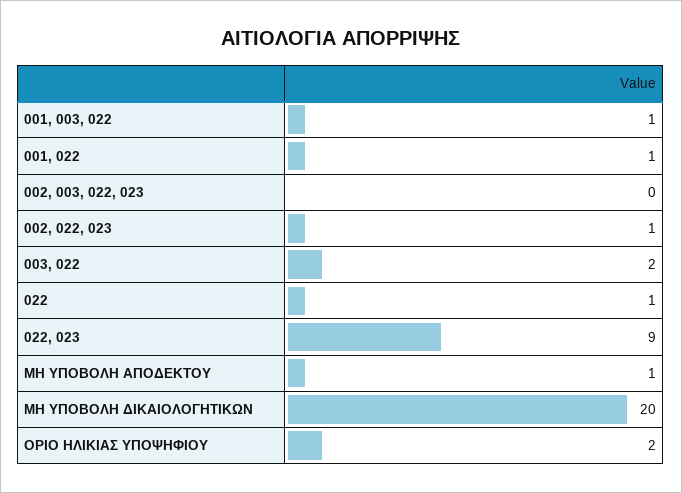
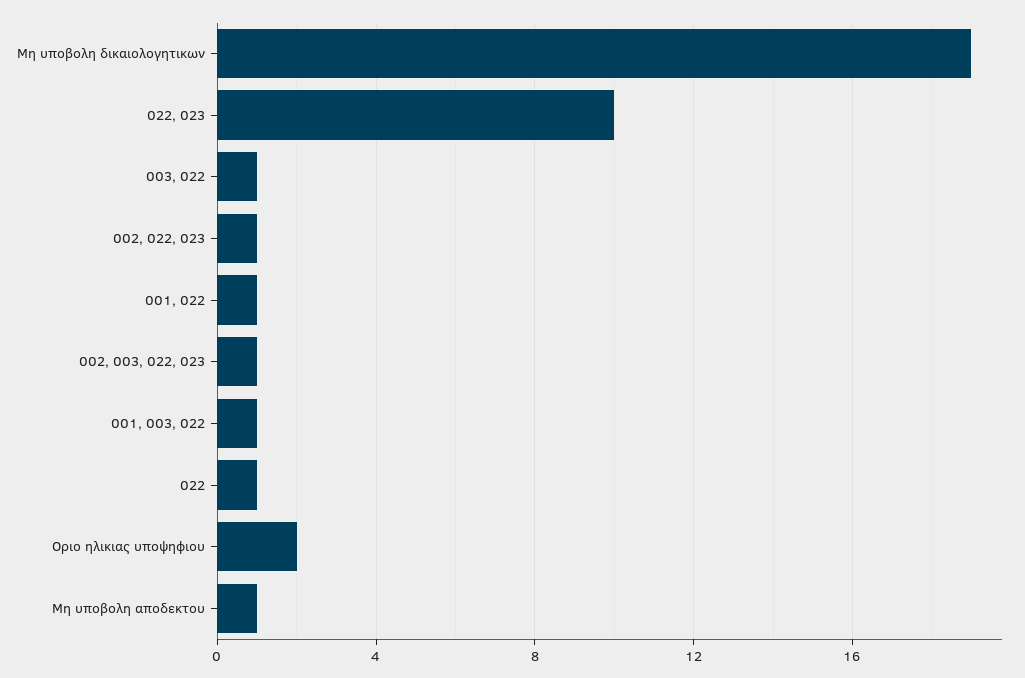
  {
    "001, 003, 022": 1,
    "001, 022": 1,
-   "002, 003, 022, 023": 0,
+   "002, 003, 022, 023": 1,
    "002, 022, 023": 1,
-   "003, 022": 2,
+   "003, 022": 1,
    "022": 1,
-   "022, 023": 9,
+   "022, 023": 10,
    "ΜΗ ΥΠΟΒΟΛΗ ΑΠΟΔΕΚΤΟΥ": 1,
-   "ΜΗ ΥΠΟΒΟΛΗ ΔΙΚΑΙΟΛΟΓΗΤΙΚΩΝ": 20,
+   "ΜΗ ΥΠΟΒΟΛΗ ΔΙΚΑΙΟΛΟΓΗΤΙΚΩΝ": 19,
    "ΟΡΙΟ ΗΛΙΚΙΑΣ ΥΠΟΨΗΦΙΟΥ": 2
  }

